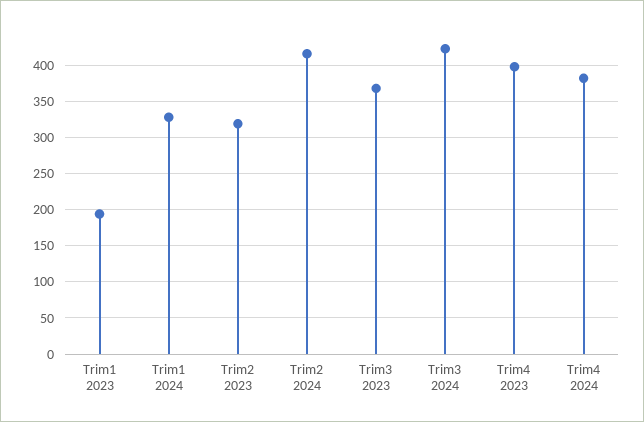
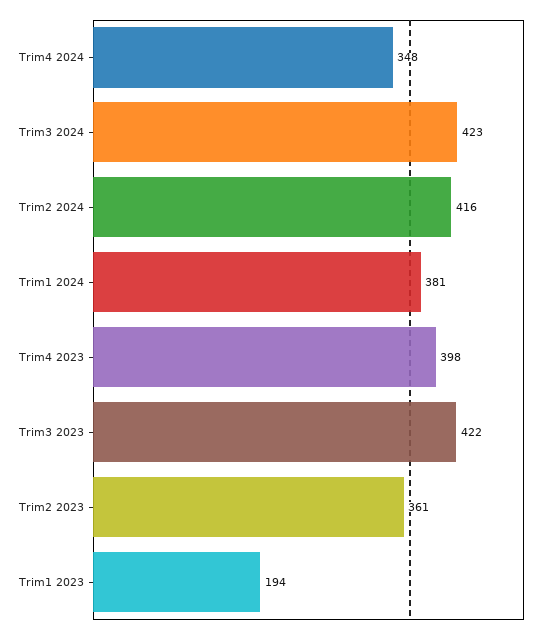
  {
    "Trim1 2023": 194,
-   "Trim1 2024": 330,
+   "Trim1 2024": 381,
-   "Trim2 2023": 320,
+   "Trim2 2023": 361,
    "Trim2 2024": 416,
-   "Trim3 2023": 370,
+   "Trim3 2023": 422,
    "Trim3 2024": 423,
    "Trim4 2023": 398,
-   "Trim4 2024": 380
+   "Trim4 2024": 348
  }

